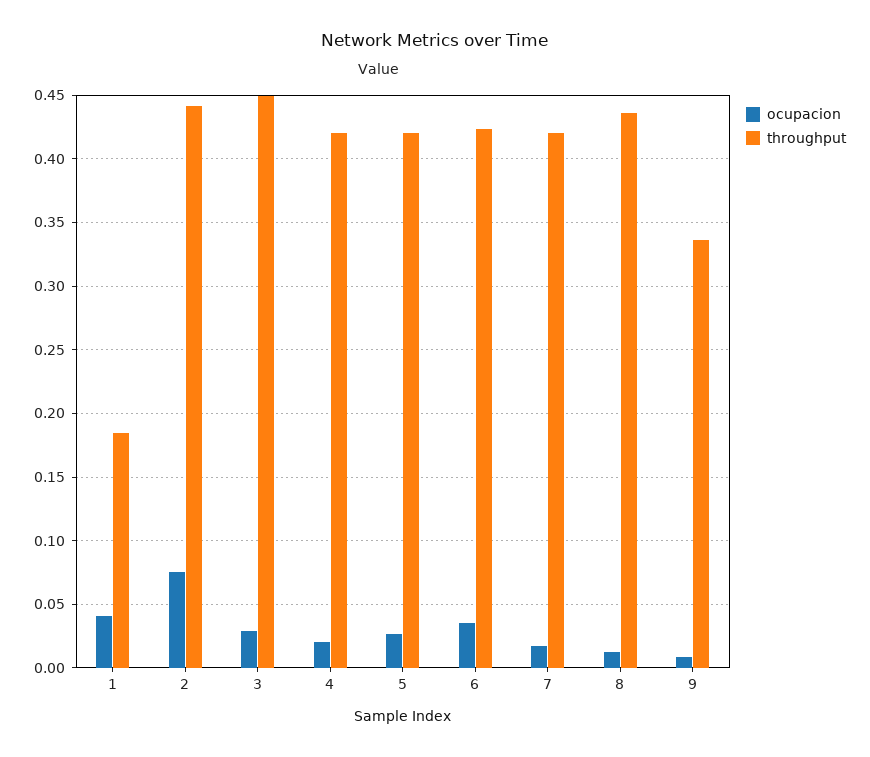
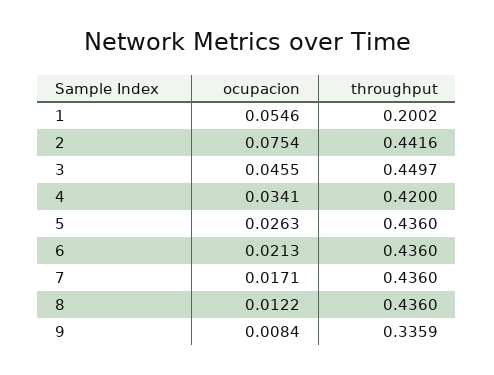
  {
    "ocupacion": {
-     "1": 0.04,
+     "1": 0.0546,
      "2": 0.0754,
-     "3": 0.03,
+     "3": 0.0455,
-     "4": 0.02,
+     "4": 0.0341,
      "5": 0.0263,
-     "6": 0.035,
+     "6": 0.0213,
      "7": 0.0171,
      "8": 0.0122,
      "9": 0.0084
    },
    "throughput": {
-     "1": 0.185,
+     "1": 0.2002,
      "2": 0.4416,
      "3": 0.4497,
      "4": 0.42,
-     "5": 0.42,
+     "5": 0.436,
-     "6": 0.425,
+     "6": 0.436,
-     "7": 0.42,
+     "7": 0.436,
      "8": 0.436,
      "9": 0.3359
    }
  }

